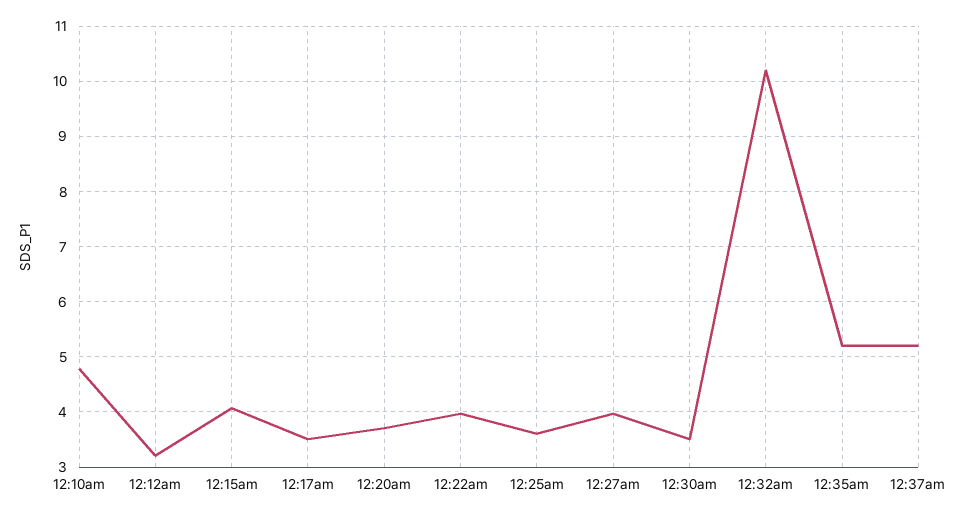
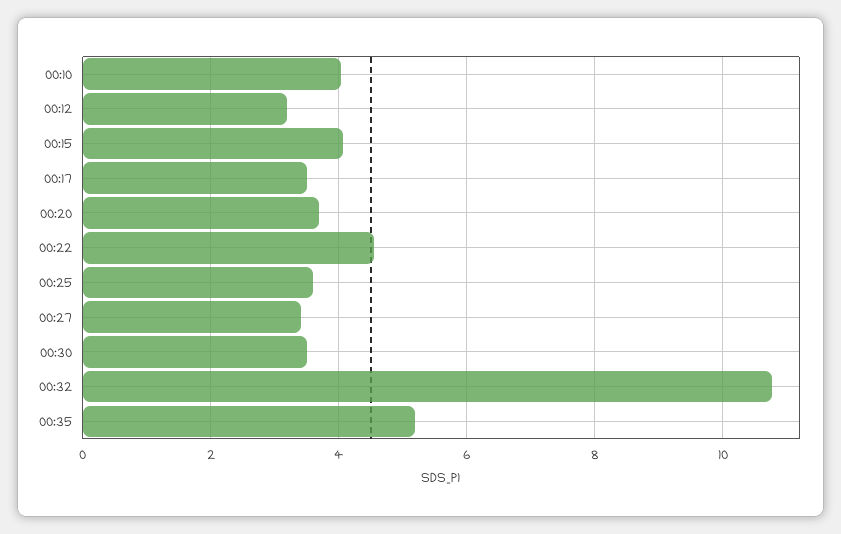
  {
-   "12:10am": 4.8,
+   "12:10am": 4,
    "12:12am": 3.2,
    "12:15am": 4,
    "12:17am": 3.6,
    "12:20am": 3.8,
-   "12:22am": 4,
+   "12:22am": 4.6,
    "12:25am": 3.6,
-   "12:27am": 4,
+   "12:27am": 3.4,
    "12:30am": 3.6,
-   "12:32am": 10.2,
+   "12:32am": 10.8,
-   "12:35am": 5.2,
+   "12:35am": 5.2
-   "12:37am": 5.2
  }

